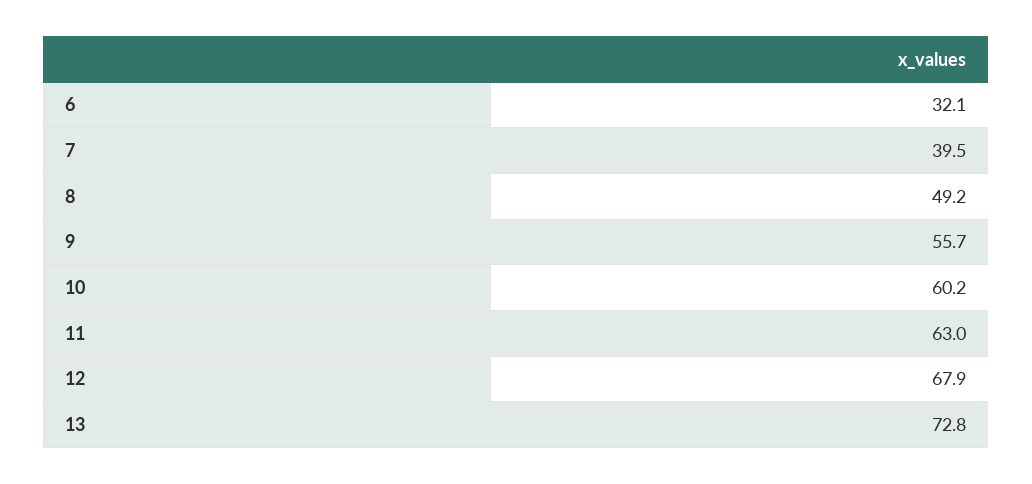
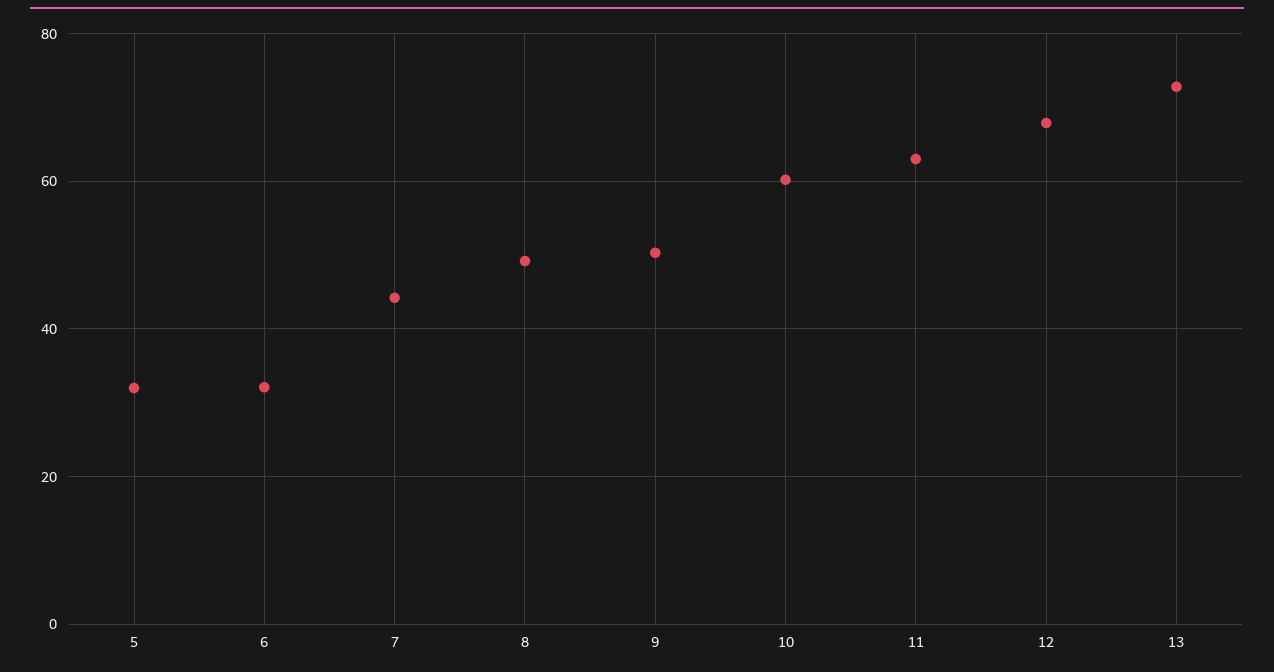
  {
    "6": 32.1,
-   "7": 39.5,
+   "7": 44,
    "8": 49.2,
-   "9": 55.7,
+   "9": 50,
    "10": 60.2,
    "11": 63,
    "12": 67.9,
-   "13": 72.8
+   "13": 72.8,
+   "5": 32
  }

